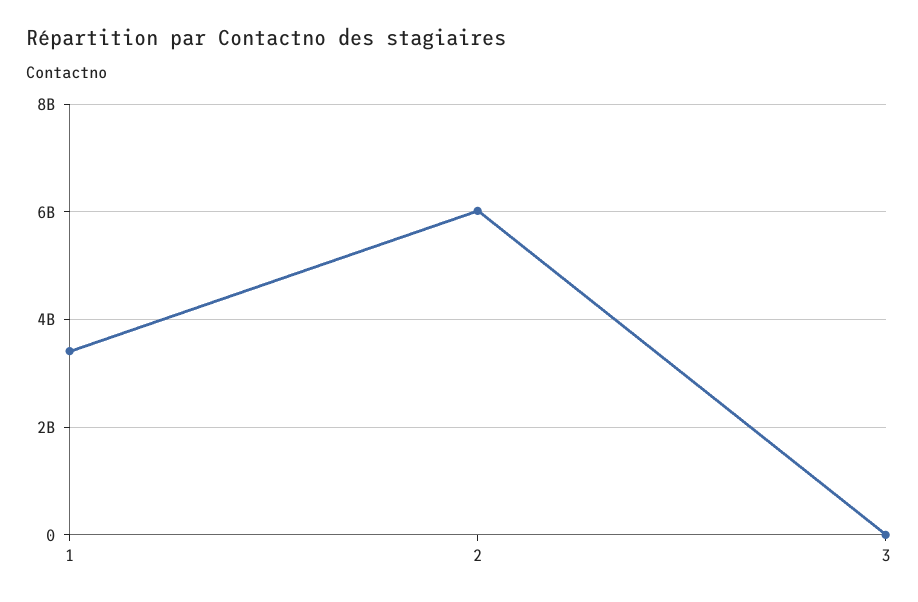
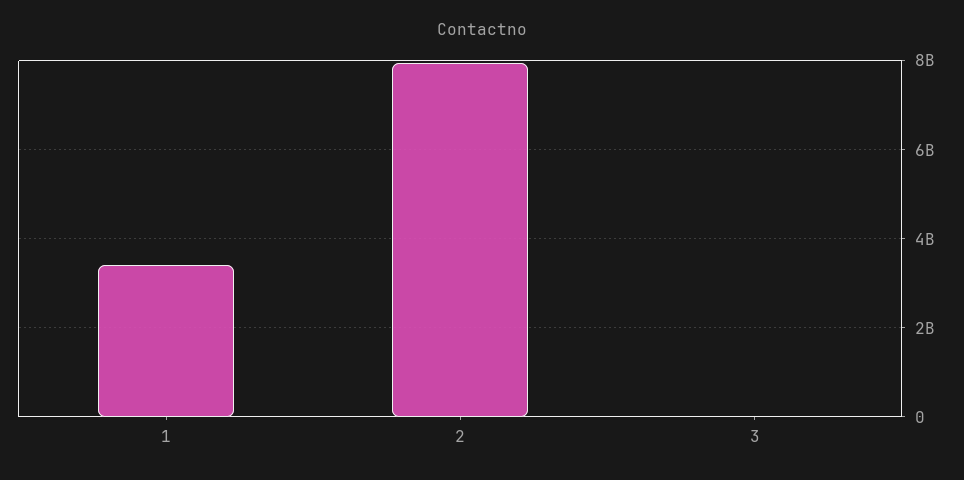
  {
    "1": 3400000000,
-   "2": 6000000000,
+   "2": 8000000000,
    "3": 0
  }

